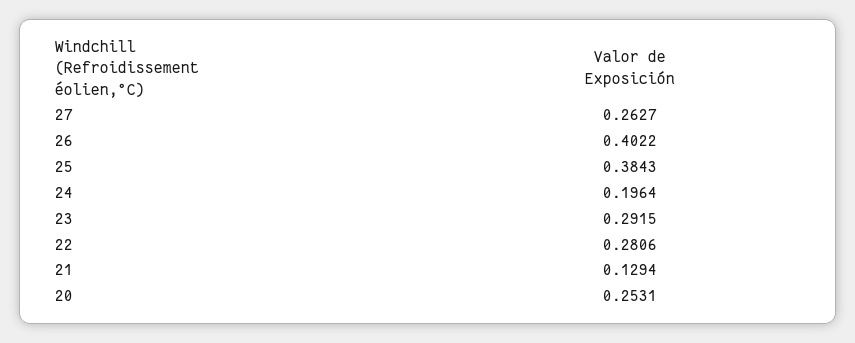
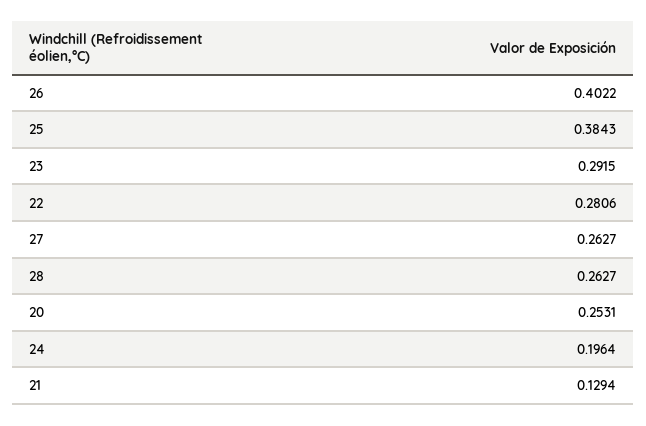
  {
    "27": 0.2627,
    "26": 0.4022,
    "25": 0.3843,
    "24": 0.1964,
    "23": 0.2915,
    "22": 0.2806,
    "21": 0.1294,
-   "20": 0.2531
+   "20": 0.2531,
+   "28": 0.2627
  }

